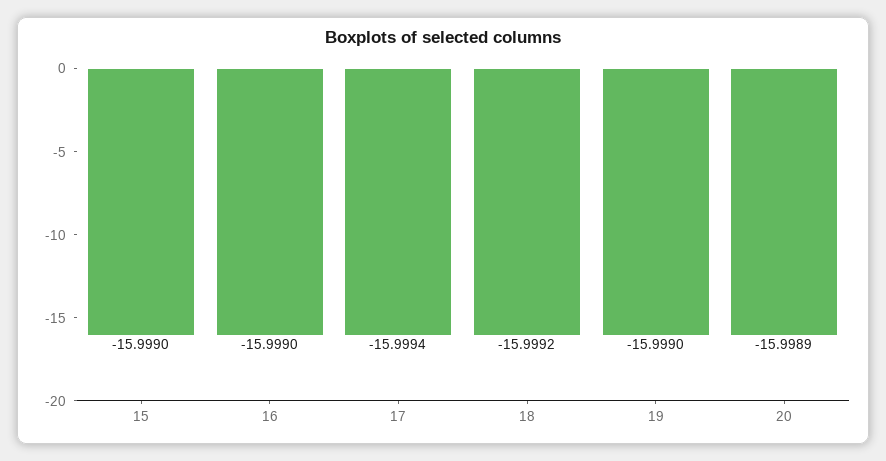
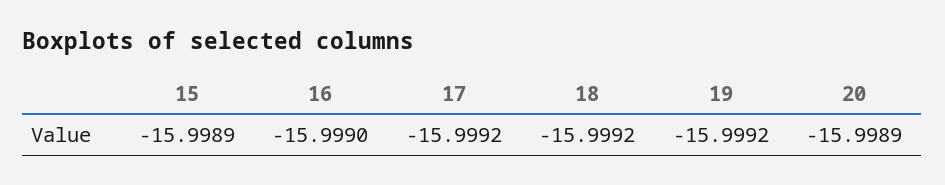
  {
-   "15": -15.999,
+   "15": -15.9989,
    "16": -15.999,
-   "17": -15.9994,
+   "17": -15.9992,
    "18": -15.9992,
-   "19": -15.999,
+   "19": -15.9992,
    "20": -15.9989
  }

